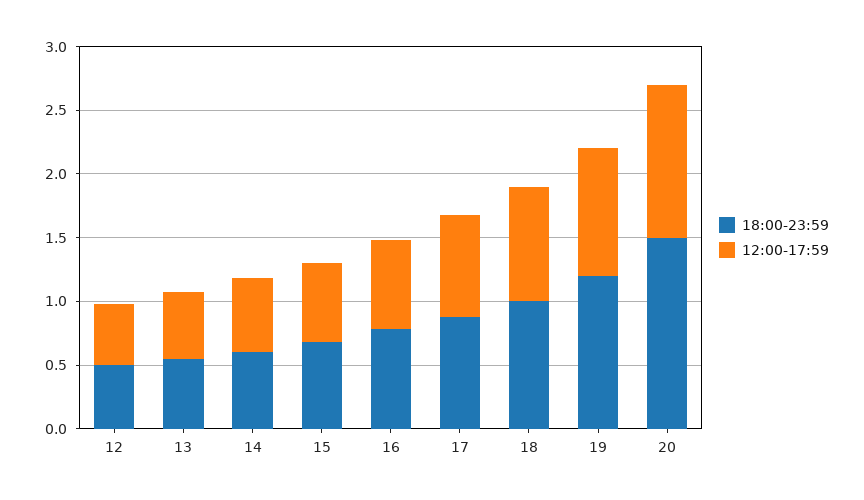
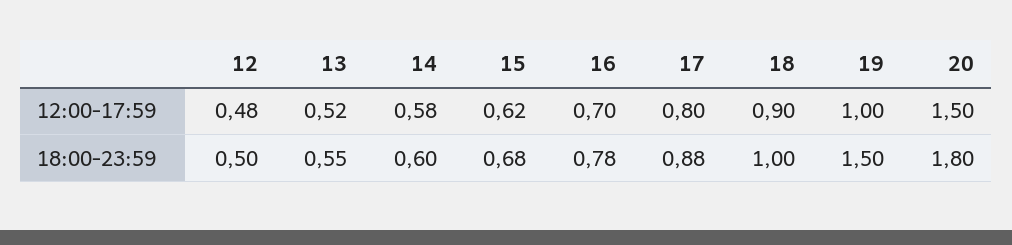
  {
    "18:00-23:59": {
      "12": 0.5,
      "13": 0.55,
      "14": 0.6,
      "15": 0.68,
      "16": 0.78,
      "17": 0.88,
      "18": 1,
-     "19": 1.2,
+     "19": 1.5,
-     "20": 1.5
+     "20": 1.8
    },
    "12:00-17:59": {
      "12": 0.48,
      "13": 0.52,
      "14": 0.58,
      "15": 0.62,
      "16": 0.7,
      "17": 0.8,
      "18": 0.9,
      "19": 1,
-     "20": 1.2
+     "20": 1.5
    }
  }

